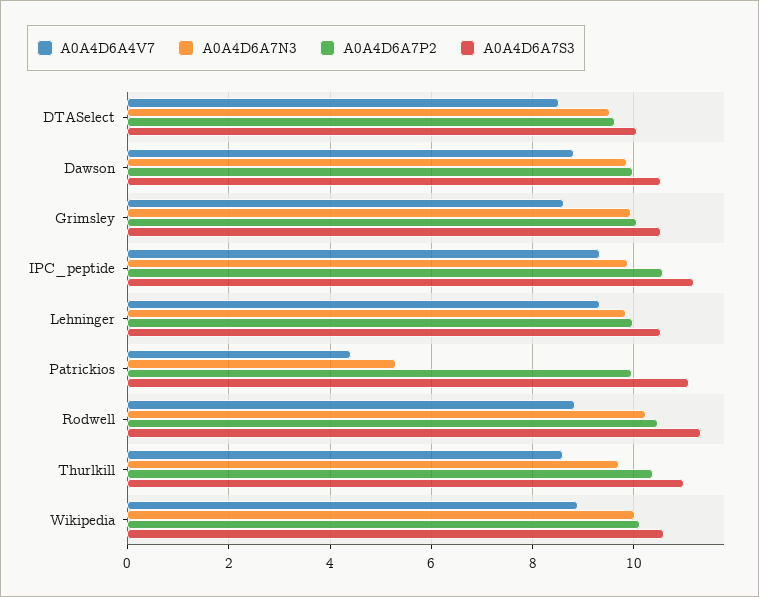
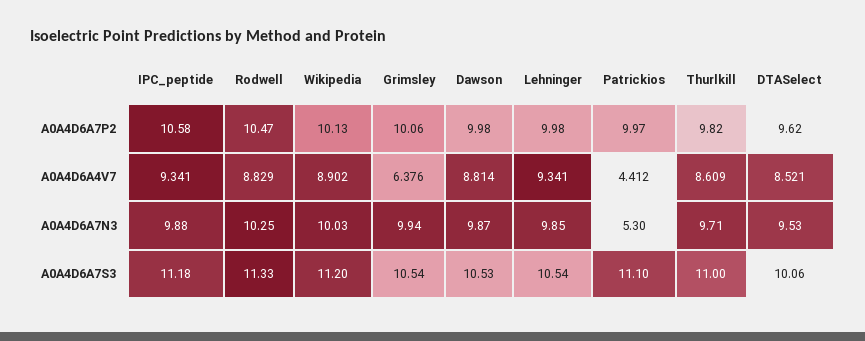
  {
    "A0A4D6A4V7": {
      "DTASelect": 8.521,
      "Dawson": 8.814,
-     "Grimsley": 8.6,
+     "Grimsley": 6.376,
      "IPC_peptide": 9.341,
      "Lehninger": 9.341,
      "Patrickios": 4.412,
      "Rodwell": 8.829,
      "Thurlkill": 8.609,
      "Wikipedia": 8.902
    },
    "A0A4D6A7N3": {
      "DTASelect": 9.53,
      "Dawson": 9.87,
      "Grimsley": 9.94,
      "IPC_peptide": 9.88,
      "Lehninger": 9.85,
      "Patrickios": 5.3,
      "Rodwell": 10.25,
      "Thurlkill": 9.71,
      "Wikipedia": 10.03
    },
    "A0A4D6A7P2": {
      "DTASelect": 9.62,
      "Dawson": 9.98,
      "Grimsley": 10.06,
      "IPC_peptide": 10.58,
      "Lehninger": 9.98,
      "Patrickios": 9.97,
      "Rodwell": 10.47,
-     "Thurlkill": 10.4,
+     "Thurlkill": 9.82,
      "Wikipedia": 10.13
    },
    "A0A4D6A7S3": {
      "DTASelect": 10.06,
      "Dawson": 10.53,
      "Grimsley": 10.54,
      "IPC_peptide": 11.18,
      "Lehninger": 10.54,
      "Patrickios": 11.1,
      "Rodwell": 11.33,
      "Thurlkill": 11,
-     "Wikipedia": 10.6
+     "Wikipedia": 11.2
    }
  }

